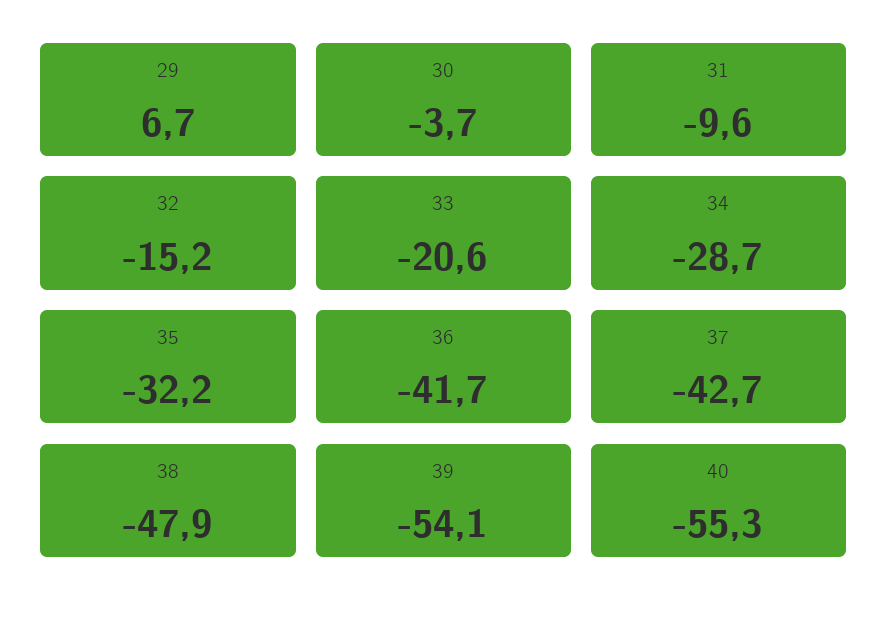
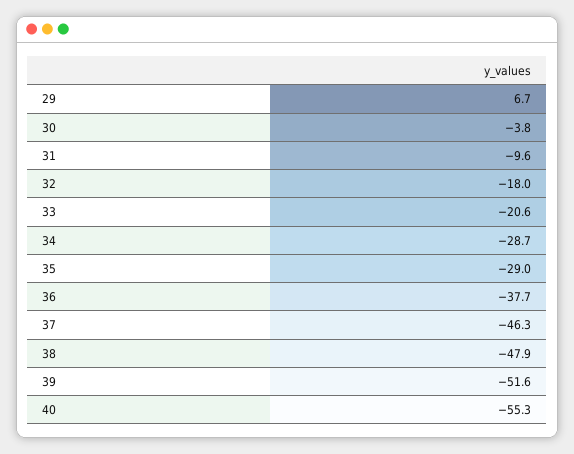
  {
    "29": 6.7,
-   "30": -3.7,
+   "30": -3.8,
    "31": -9.6,
-   "32": -15.2,
+   "32": -18,
    "33": -20.6,
    "34": -28.7,
-   "35": -32.2,
+   "35": -29,
-   "36": -41.7,
+   "36": -37.7,
-   "37": -42.7,
+   "37": -46.3,
    "38": -47.9,
-   "39": -54.1,
+   "39": -51.6,
    "40": -55.3
  }

